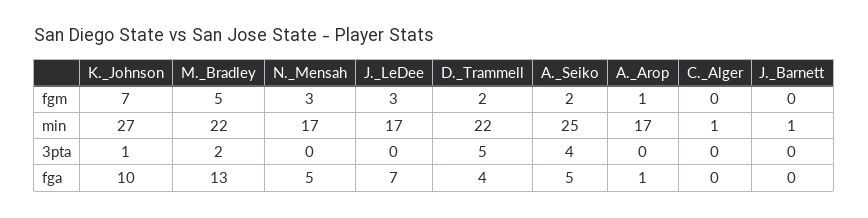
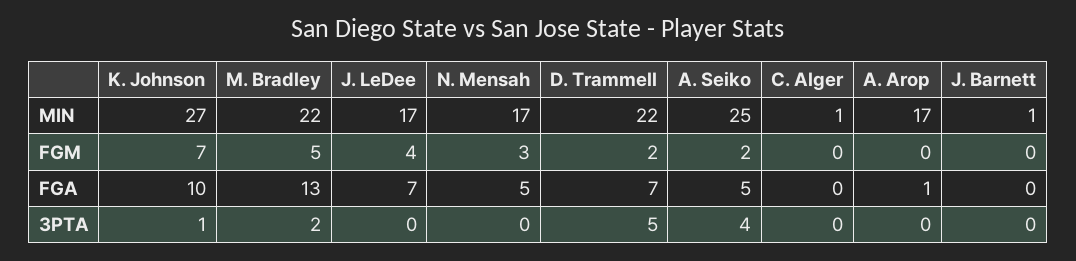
  {
    "K._Johnson": {
      "fgm": 7,
      "min": 27,
      "3pta": 1,
      "fga": 10
    },
    "M._Bradley": {
      "fgm": 5,
      "min": 22,
      "3pta": 2,
      "fga": 13
    },
    "N._Mensah": {
      "fgm": 3,
      "min": 17,
      "3pta": 0,
      "fga": 5
    },
    "J._LeDee": {
-     "fgm": 3,
+     "fgm": 4,
      "min": 17,
      "3pta": 0,
      "fga": 7
    },
    "D._Trammell": {
      "fgm": 2,
      "min": 22,
      "3pta": 5,
-     "fga": 4
+     "fga": 7
    },
    "A._Seiko": {
      "fgm": 2,
      "min": 25,
      "3pta": 4,
      "fga": 5
    },
    "A._Arop": {
-     "fgm": 1,
+     "fgm": 0,
      "min": 17,
      "3pta": 0,
      "fga": 1
    },
    "C._Alger": {
      "fgm": 0,
      "min": 1,
      "3pta": 0,
      "fga": 0
    },
    "J._Barnett": {
      "fgm": 0,
      "min": 1,
      "3pta": 0,
      "fga": 0
    }
  }

